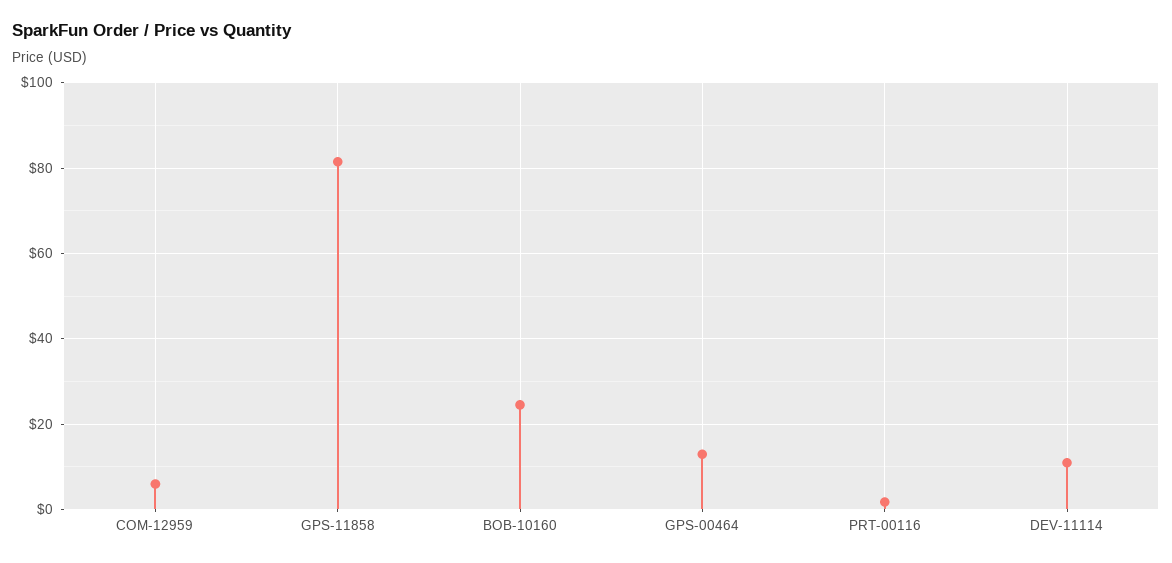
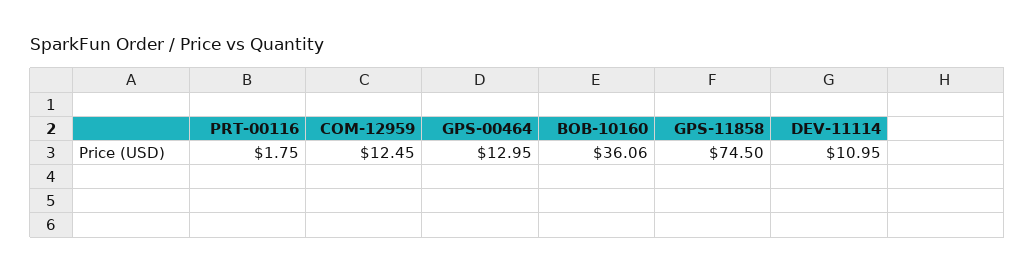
  {
-   "COM-12959": 6,
+   "COM-12959": 12.45,
-   "GPS-11858": 82,
+   "GPS-11858": 74.5,
-   "BOB-10160": 24,
+   "BOB-10160": 36.06,
    "GPS-00464": 12.95,
    "PRT-00116": 1.75,
    "DEV-11114": 10.95
  }

